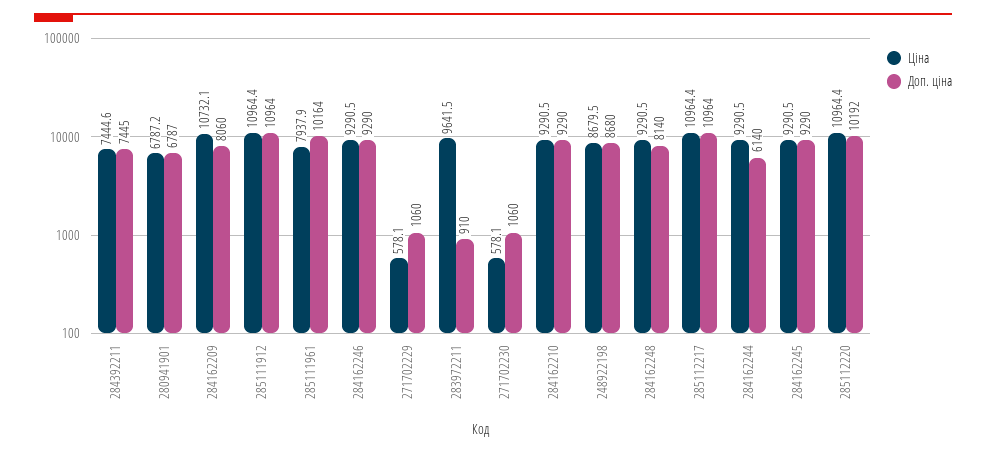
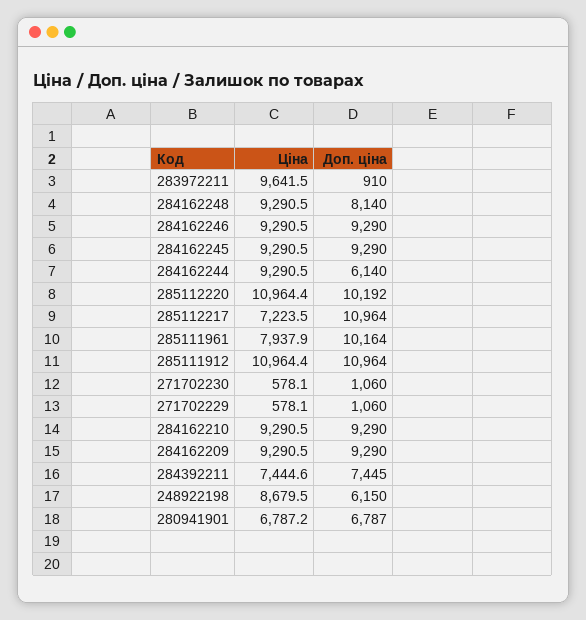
  {
    "Ціна": {
      "284392211": 7444.6,
      "280941901": 6787.2,
-     "284162209": 10732.1,
+     "284162209": 9290.5,
      "285111912": 10964.4,
      "285111961": 7937.9,
      "284162246": 9290.5,
      "271702229": 578.1,
      "283972211": 9641.5,
      "271702230": 578.1,
      "284162210": 9290.5,
      "248922198": 8679.5,
      "284162248": 9290.5,
-     "285112217": 10964.4,
+     "285112217": 7223.5,
      "284162244": 9290.5,
      "284162245": 9290.5,
      "285112220": 10964.4
    },
    "Доп. ціна": {
      "284392211": 7445,
      "280941901": 6787,
-     "284162209": 8060,
+     "284162209": 9290,
      "285111912": 10964,
      "285111961": 10164,
      "284162246": 9290,
      "271702229": 1060,
      "283972211": 910,
      "271702230": 1060,
      "284162210": 9290,
-     "248922198": 8680,
+     "248922198": 6150,
      "284162248": 8140,
      "285112217": 10964,
      "284162244": 6140,
      "284162245": 9290,
      "285112220": 10192
    }
  }

